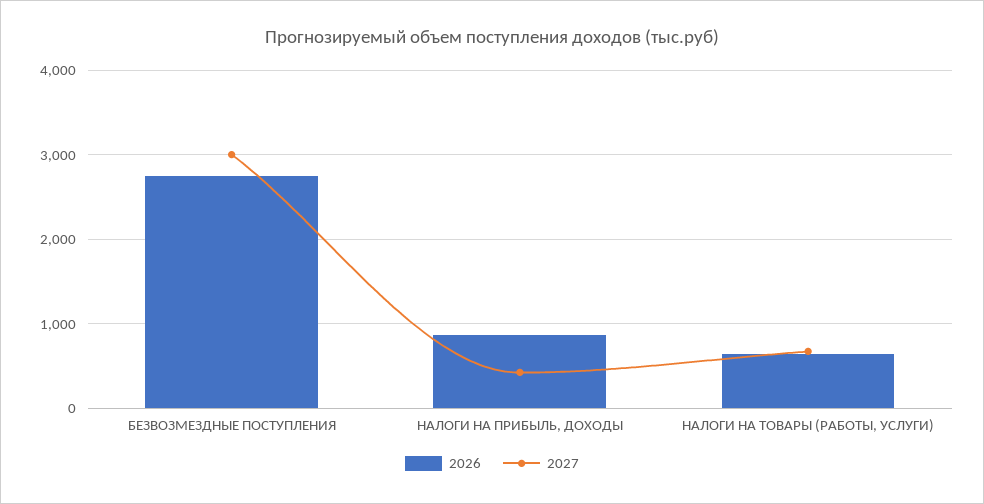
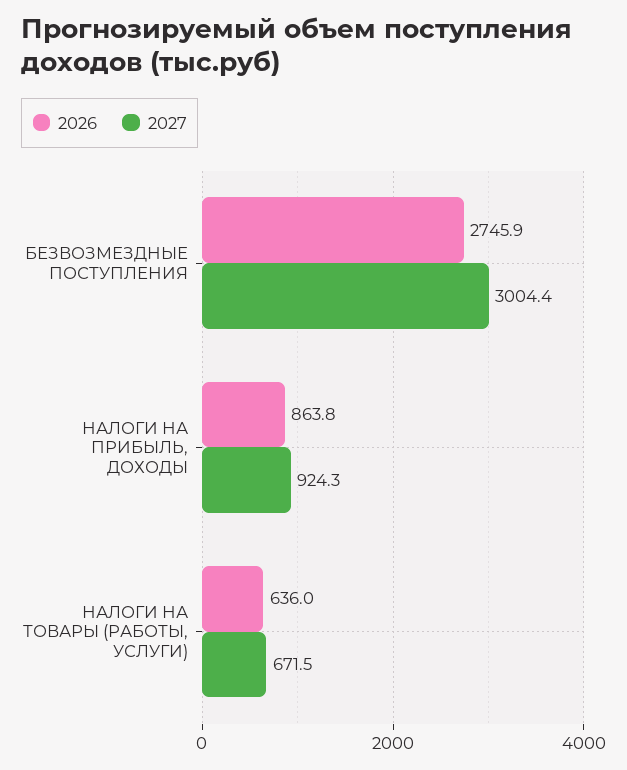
  {
    "2026": {
      "БЕЗВОЗМЕЗДНЫЕ ПОСТУПЛЕНИЯ": 2745.9,
      "НАЛОГИ НА ПРИБЫЛЬ, ДОХОДЫ": 863.8,
      "НАЛОГИ НА ТОВАРЫ (РАБОТЫ, УСЛУГИ)": 636
    },
    "2027": {
      "БЕЗВОЗМЕЗДНЫЕ ПОСТУПЛЕНИЯ": 3004.4,
-     "НАЛОГИ НА ПРИБЫЛЬ, ДОХОДЫ": 400,
+     "НАЛОГИ НА ПРИБЫЛЬ, ДОХОДЫ": 924.3,
      "НАЛОГИ НА ТОВАРЫ (РАБОТЫ, УСЛУГИ)": 671.5
    }
  }

